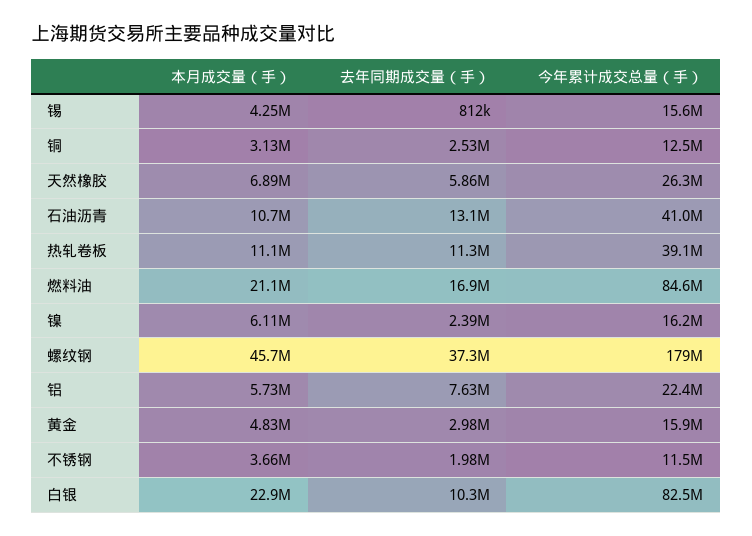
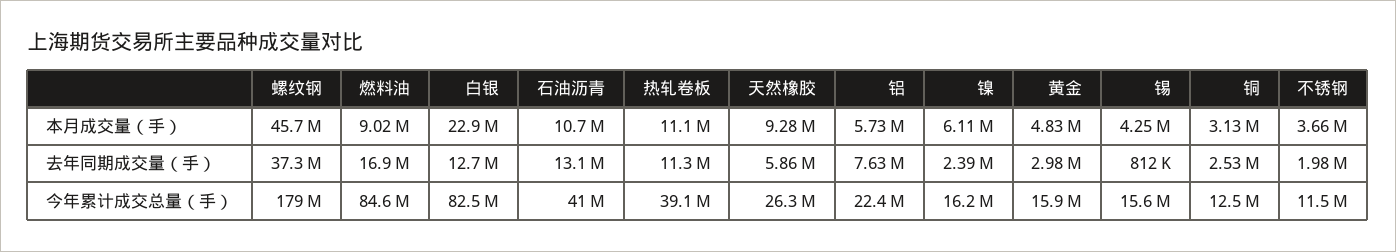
  {
    "本月成交量（手）": {
      "锡": 4250000,
      "铜": 3130000,
-     "天然橡胶": 6890000,
+     "天然橡胶": 9280000,
      "石油沥青": 10700000,
      "热轧卷板": 11100000,
-     "燃料油": 21100000,
+     "燃料油": 9020000,
      "镍": 6110000,
      "螺纹钢": 45700000,
      "铝": 5730000,
      "黄金": 4830000,
      "不锈钢": 3660000,
      "白银": 22900000
    },
    "去年同期成交量（手）": {
      "锡": 812000,
      "铜": 2530000,
      "天然橡胶": 5860000,
      "石油沥青": 13100000,
      "热轧卷板": 11300000,
      "燃料油": 16900000,
      "镍": 2390000,
      "螺纹钢": 37300000,
      "铝": 7630000,
      "黄金": 2980000,
      "不锈钢": 1980000,
-     "白银": 10300000
+     "白银": 12700000
    },
    "今年累计成交总量（手）": {
      "锡": 15600000,
      "铜": 12500000,
      "天然橡胶": 26300000,
      "石油沥青": 41000000,
      "热轧卷板": 39100000,
      "燃料油": 84600000,
      "镍": 16200000,
      "螺纹钢": 179000000,
      "铝": 22400000,
      "黄金": 15900000,
      "不锈钢": 11500000,
      "白银": 82500000
    }
  }

